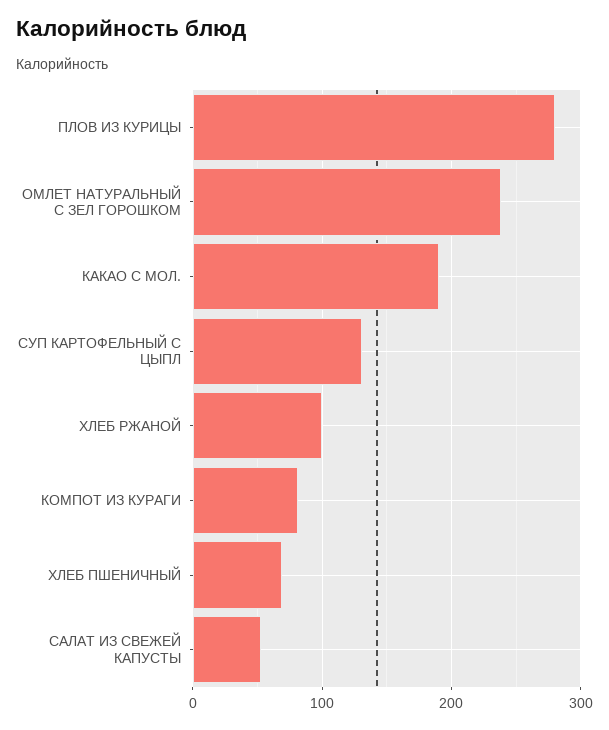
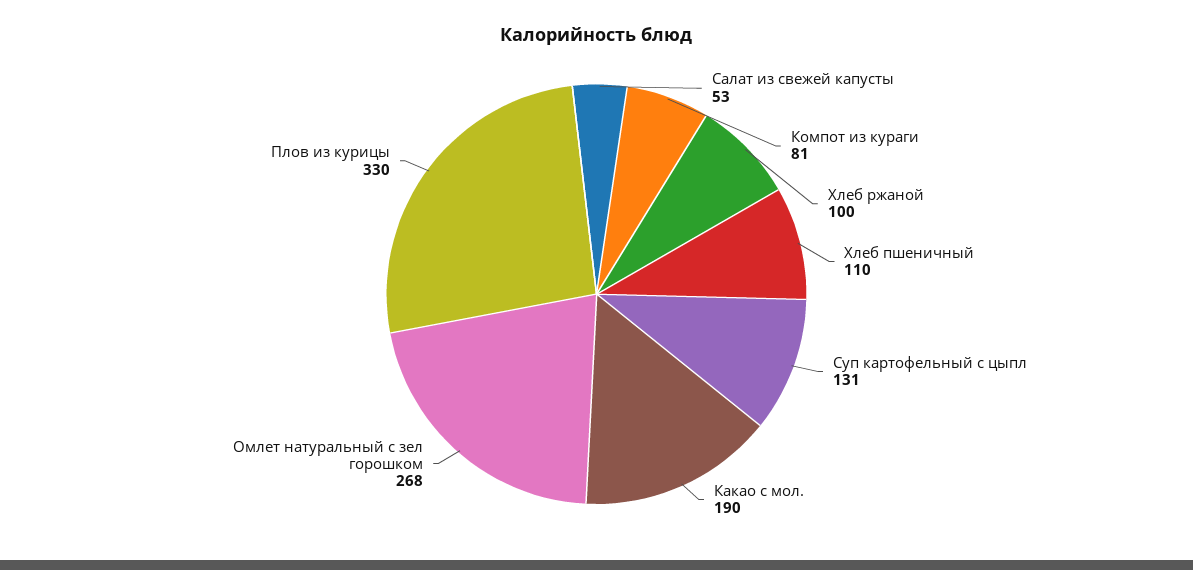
  {
-   "ПЛОВ ИЗ КУРИЦЫ": 280,
+   "ПЛОВ ИЗ КУРИЦЫ": 330,
-   "ОМЛЕТ НАТУРАЛЬНЫЙ С ЗЕЛ ГОРОШКОМ": 240,
+   "ОМЛЕТ НАТУРАЛЬНЫЙ С ЗЕЛ ГОРОШКОМ": 268,
    "КАКАО С МОЛ.": 190,
    "СУП КАРТОФЕЛЬНЫЙ С ЦЫПЛ": 131,
    "ХЛЕБ РЖАНОЙ": 100,
    "КОМПОТ ИЗ КУРАГИ": 81,
-   "ХЛЕБ ПШЕНИЧНЫЙ": 70,
+   "ХЛЕБ ПШЕНИЧНЫЙ": 110,
    "САЛАТ ИЗ СВЕЖЕЙ КАПУСТЫ": 53
  }

